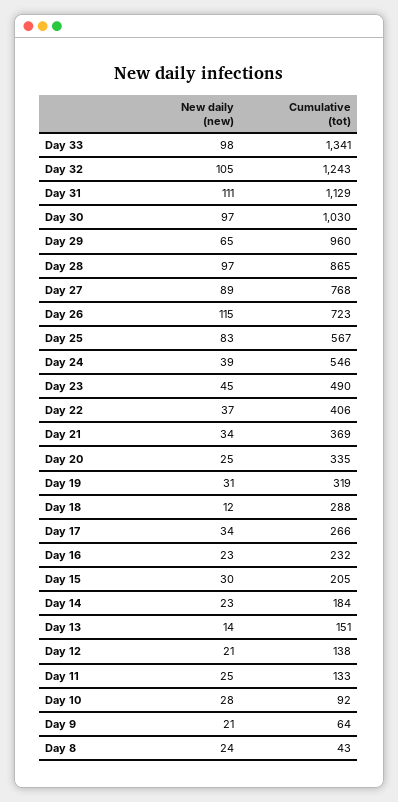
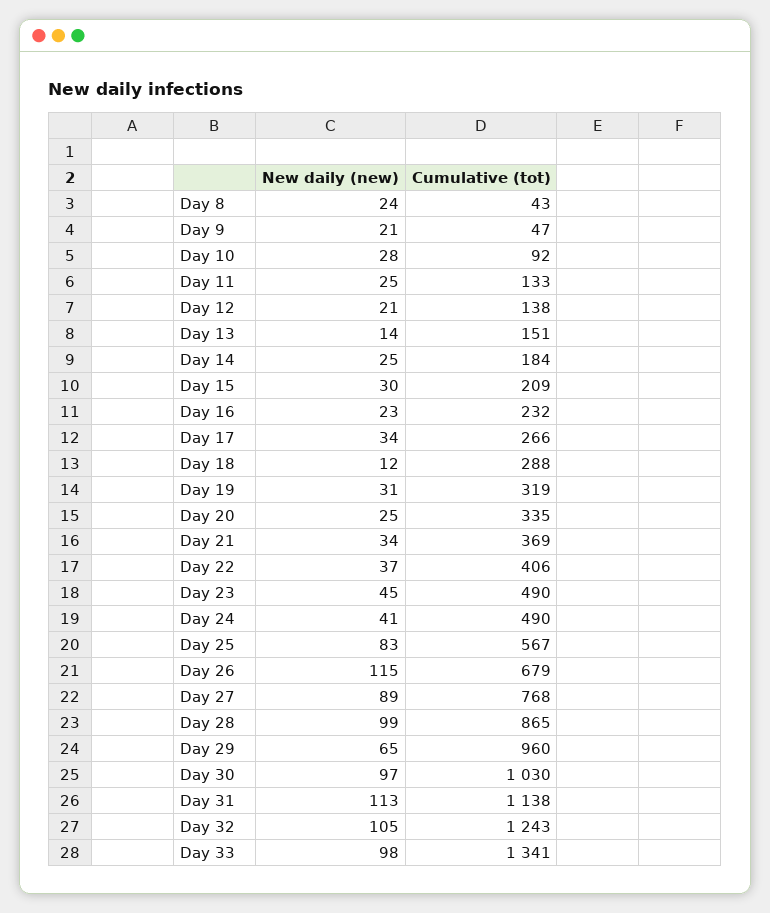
  {
    "New daily (new)": {
      "Day 33": 98,
      "Day 32": 105,
-     "Day 31": 111,
+     "Day 31": 113,
      "Day 30": 97,
      "Day 29": 65,
-     "Day 28": 97,
+     "Day 28": 99,
      "Day 27": 89,
      "Day 26": 115,
      "Day 25": 83,
-     "Day 24": 39,
+     "Day 24": 41,
      "Day 23": 45,
      "Day 22": 37,
      "Day 21": 34,
      "Day 20": 25,
      "Day 19": 31,
      "Day 18": 12,
      "Day 17": 34,
      "Day 16": 23,
      "Day 15": 30,
-     "Day 14": 23,
+     "Day 14": 25,
      "Day 13": 14,
      "Day 12": 21,
      "Day 11": 25,
      "Day 10": 28,
      "Day 9": 21,
      "Day 8": 24
    },
    "Cumulative (tot)": {
      "Day 33": 1341,
      "Day 32": 1243,
-     "Day 31": 1129,
+     "Day 31": 1138,
      "Day 30": 1030,
      "Day 29": 960,
      "Day 28": 865,
      "Day 27": 768,
-     "Day 26": 723,
+     "Day 26": 679,
      "Day 25": 567,
-     "Day 24": 546,
+     "Day 24": 490,
      "Day 23": 490,
      "Day 22": 406,
      "Day 21": 369,
      "Day 20": 335,
      "Day 19": 319,
      "Day 18": 288,
      "Day 17": 266,
      "Day 16": 232,
-     "Day 15": 205,
+     "Day 15": 209,
      "Day 14": 184,
      "Day 13": 151,
      "Day 12": 138,
      "Day 11": 133,
      "Day 10": 92,
-     "Day 9": 64,
+     "Day 9": 47,
      "Day 8": 43
    }
  }

